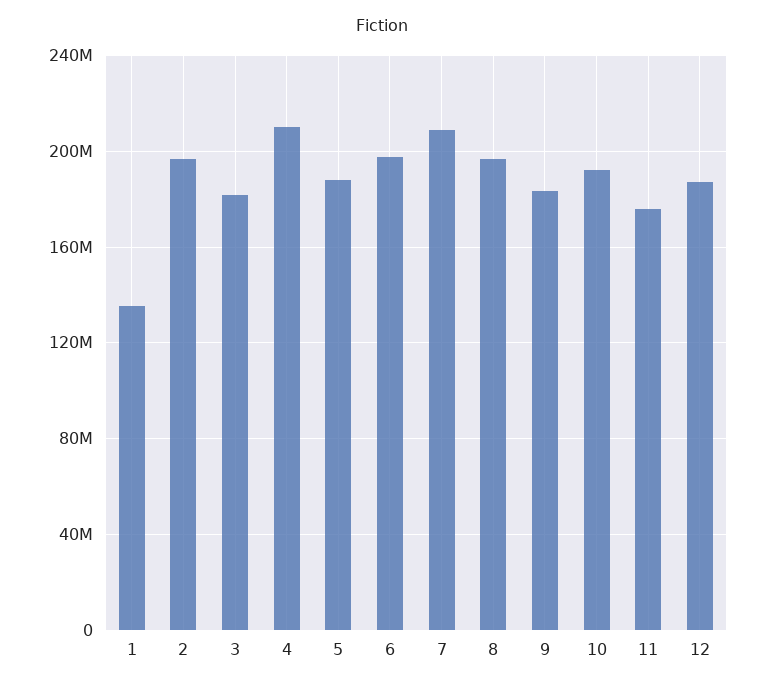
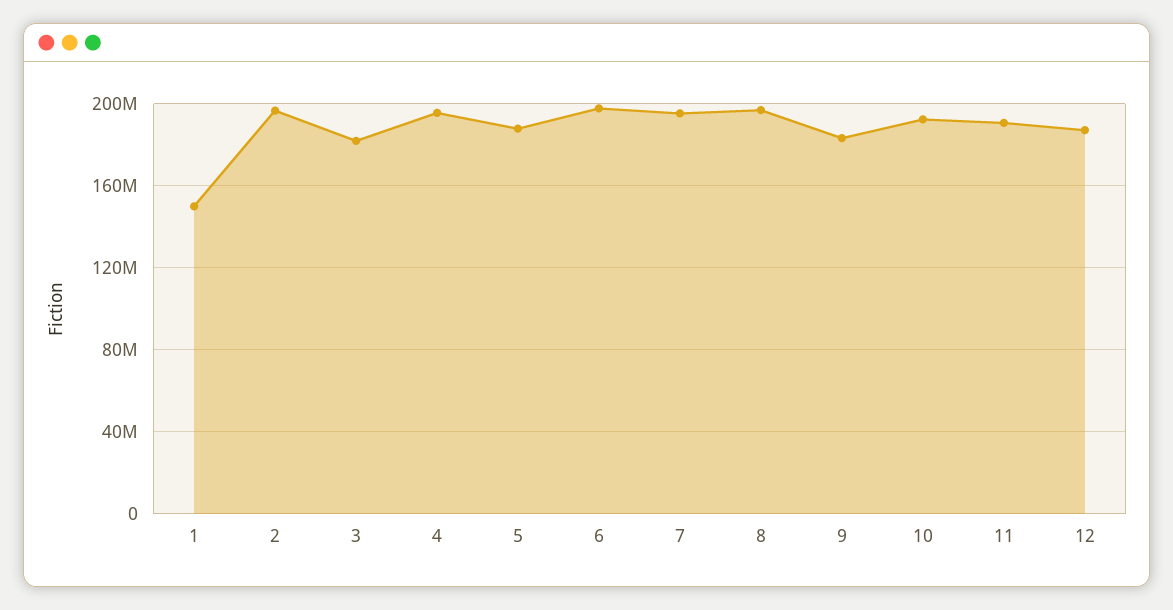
  {
-   "1": 135000000,
+   "1": 150000000,
    "2": 195000000,
    "3": 180000000,
-   "4": 210000000,
+   "4": 195000000,
    "5": 190000000,
    "6": 200000000,
-   "7": 210000000,
+   "7": 195000000,
    "8": 195000000,
    "9": 185000000,
    "10": 190000000,
-   "11": 175000000,
+   "11": 190000000,
    "12": 185000000
  }

